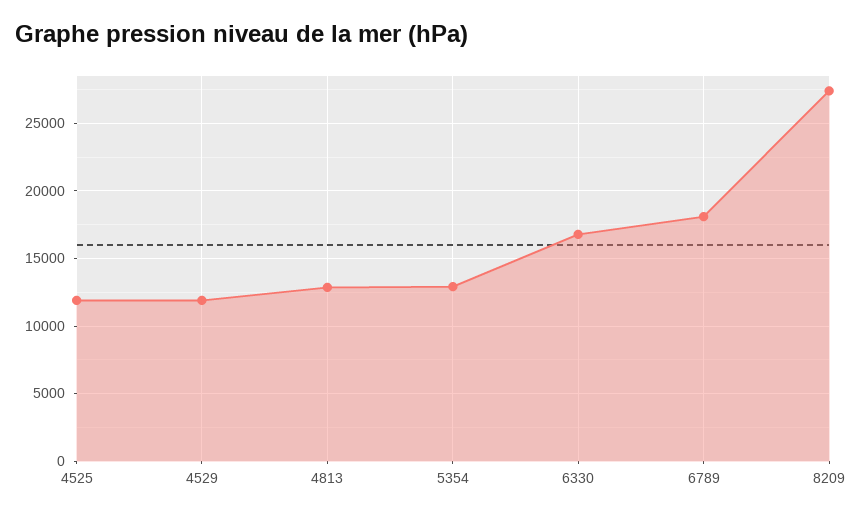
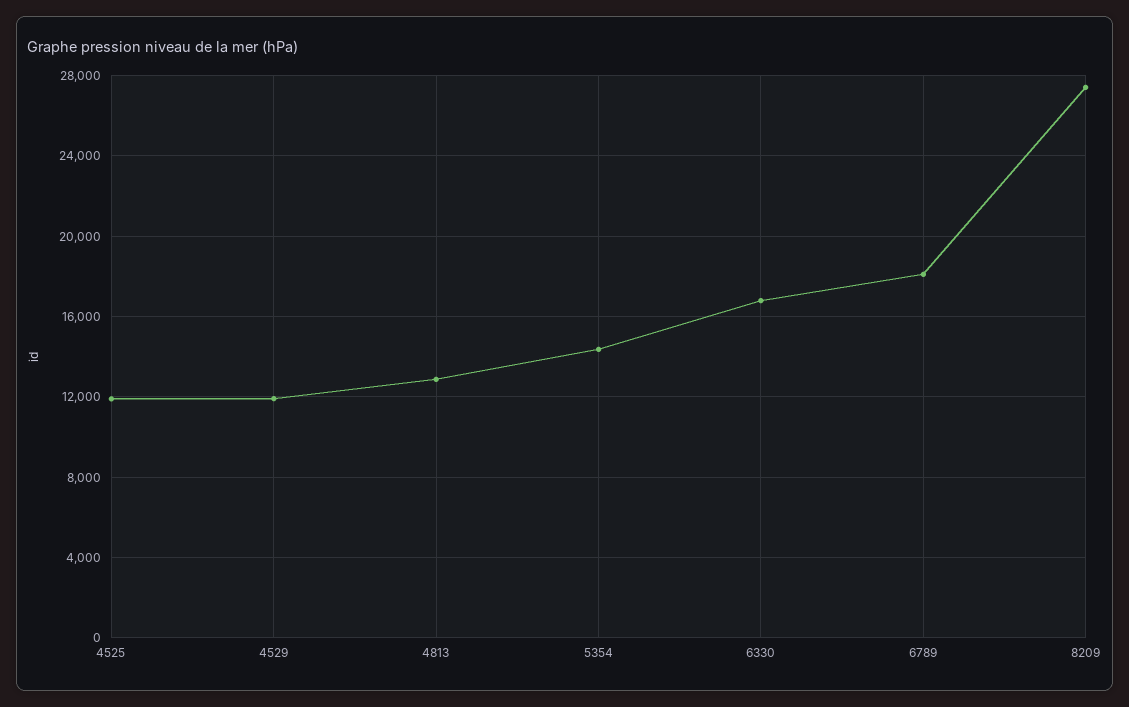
  {
    "4525": 12000,
    "4529": 12000,
    "4813": 13000,
-   "5354": 13000,
+   "5354": 14500,
    "6330": 17000,
    "6789": 18000,
    "8209": 27500
  }

